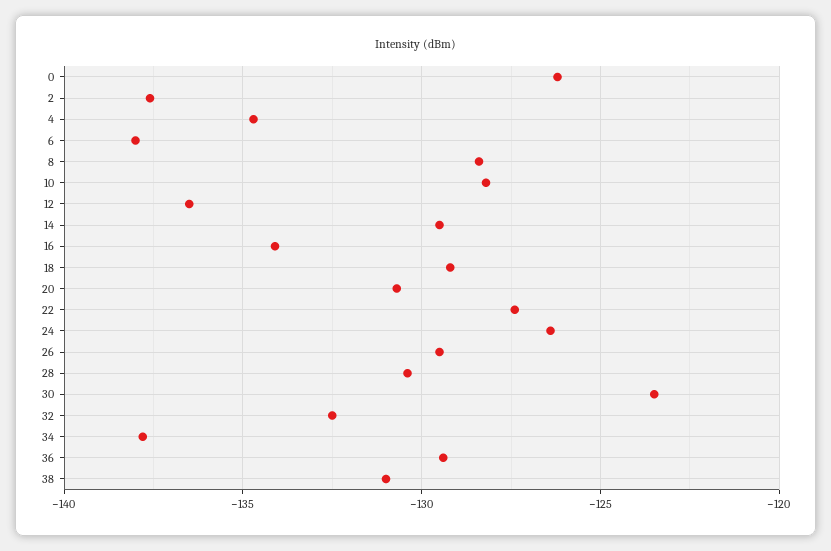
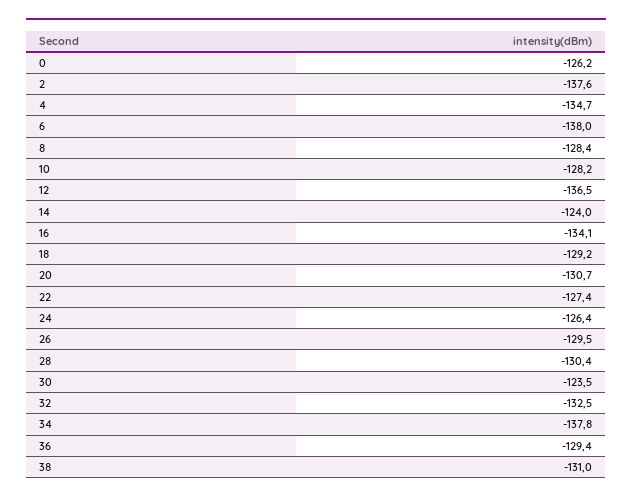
  {
    "0": -126.2,
    "2": -137.6,
    "4": -134.7,
    "6": -138,
    "8": -128.4,
    "10": -128.2,
    "12": -136.5,
-   "14": -129.5,
+   "14": -124,
    "16": -134.1,
    "18": -129.2,
    "20": -130.7,
    "22": -127.4,
    "24": -126.4,
    "26": -129.5,
    "28": -130.4,
    "30": -123.5,
    "32": -132.5,
    "34": -137.8,
    "36": -129.4,
    "38": -131
  }

